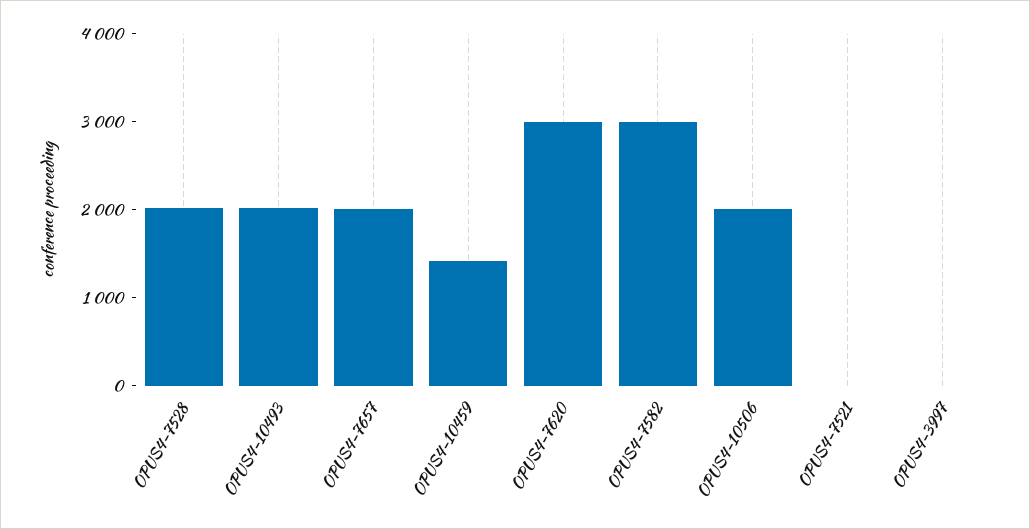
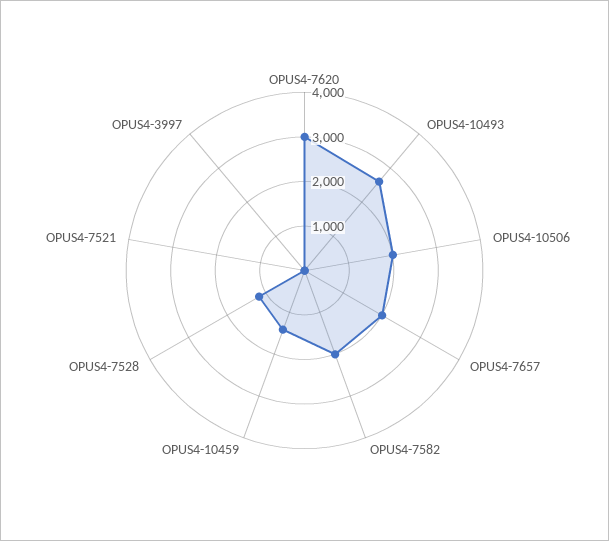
  {
-   "OPUS4-7528": 2000,
+   "OPUS4-7528": 1200,
-   "OPUS4-10493": 2000,
+   "OPUS4-10493": 2600,
    "OPUS4-7657": 2000,
    "OPUS4-10459": 1400,
    "OPUS4-7620": 3000,
-   "OPUS4-7582": 3000,
+   "OPUS4-7582": 2000,
    "OPUS4-10506": 2000,
    "OPUS4-7521": 0,
    "OPUS4-3997": 0
  }

